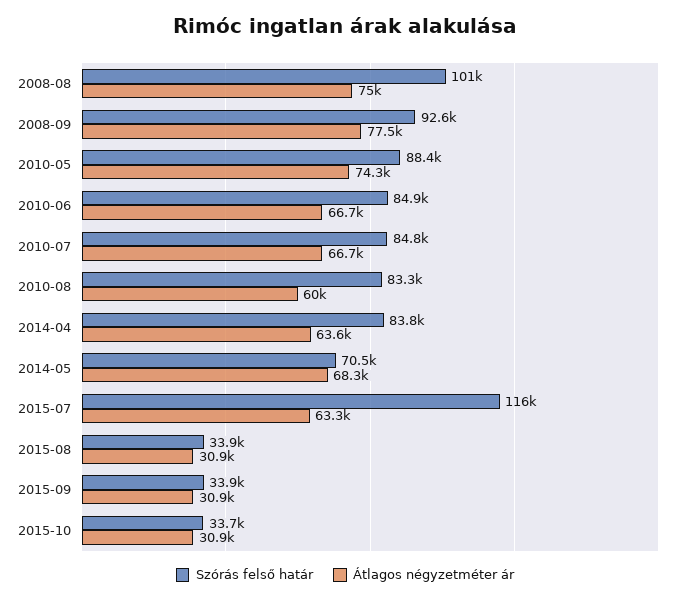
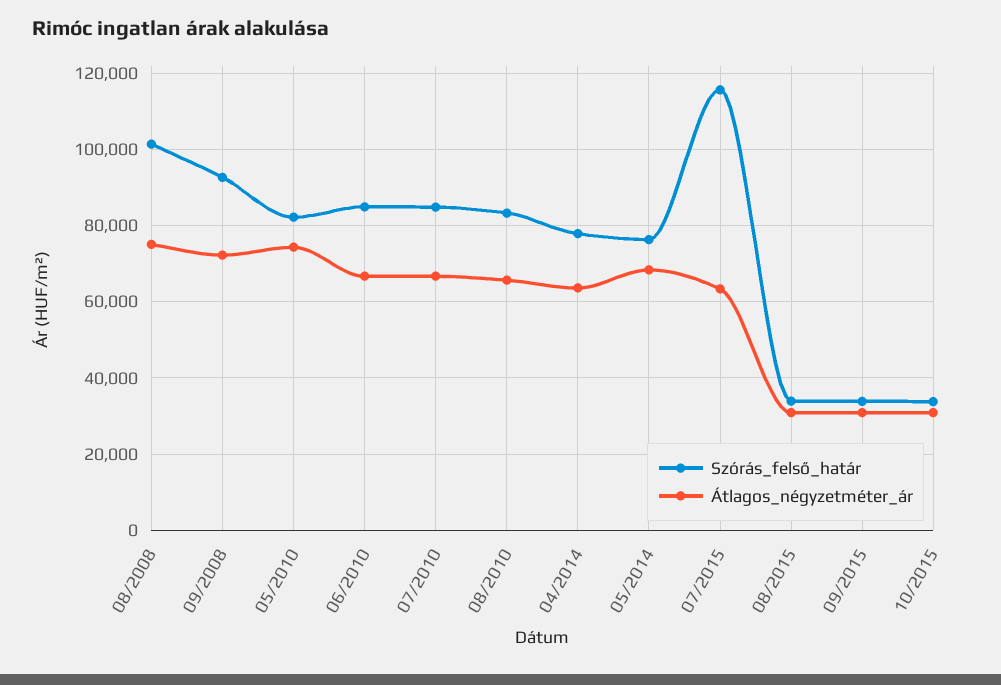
  {
    "Szórás felső határ": {
      "2008-08": 101000,
      "2008-09": 92600,
-     "2010-05": 88400,
+     "2010-05": 82000,
      "2010-06": 84900,
      "2010-07": 84800,
      "2010-08": 83300,
-     "2014-04": 83800,
+     "2014-04": 78000,
-     "2014-05": 70500,
+     "2014-05": 76000,
      "2015-07": 116000,
      "2015-08": 33900,
      "2015-09": 33900,
      "2015-10": 33700
    },
    "Átlagos négyzetméter ár": {
      "2008-08": 75000,
-     "2008-09": 77500,
+     "2008-09": 72000,
      "2010-05": 74300,
      "2010-06": 66700,
      "2010-07": 66700,
-     "2010-08": 60000,
+     "2010-08": 66000,
      "2014-04": 63600,
      "2014-05": 68300,
      "2015-07": 63300,
      "2015-08": 30900,
      "2015-09": 30900,
      "2015-10": 30900
    }
  }

